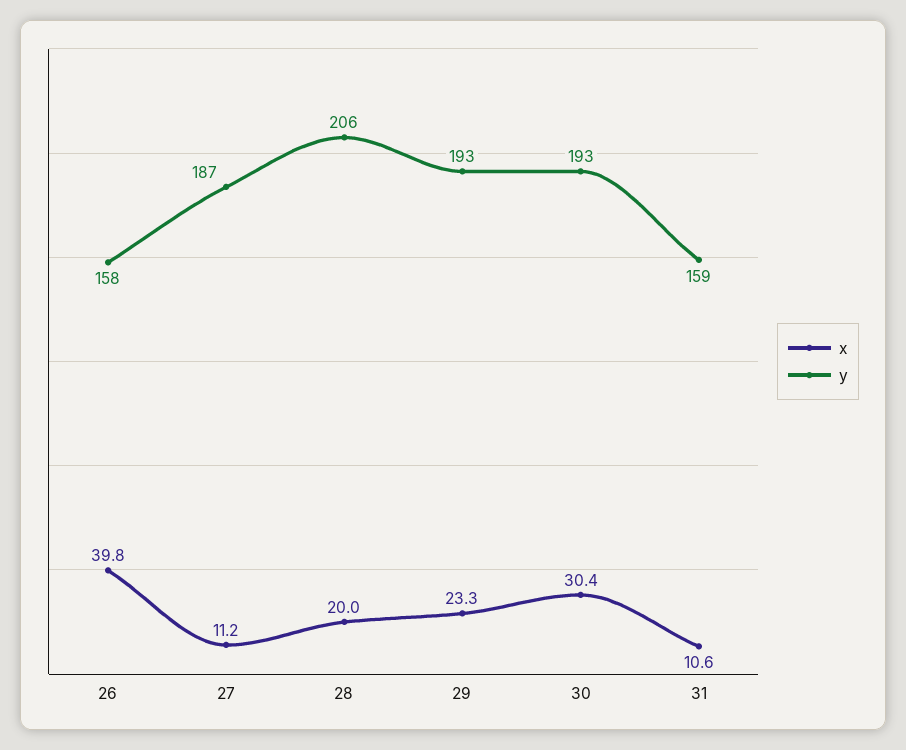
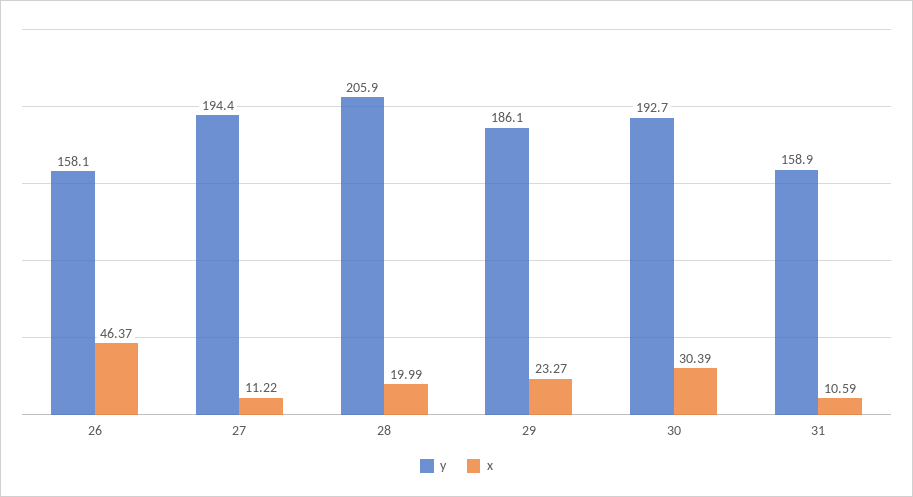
  {
    "x": {
-     "26": 39.8,
+     "26": 46.37,
      "27": 11.22,
      "28": 19.99,
      "29": 23.27,
      "30": 30.39,
      "31": 10.59
    },
    "y": {
      "26": 158.1,
-     "27": 187,
+     "27": 194.4,
      "28": 205.9,
-     "29": 193,
+     "29": 186.1,
      "30": 192.7,
      "31": 158.9
    }
  }

